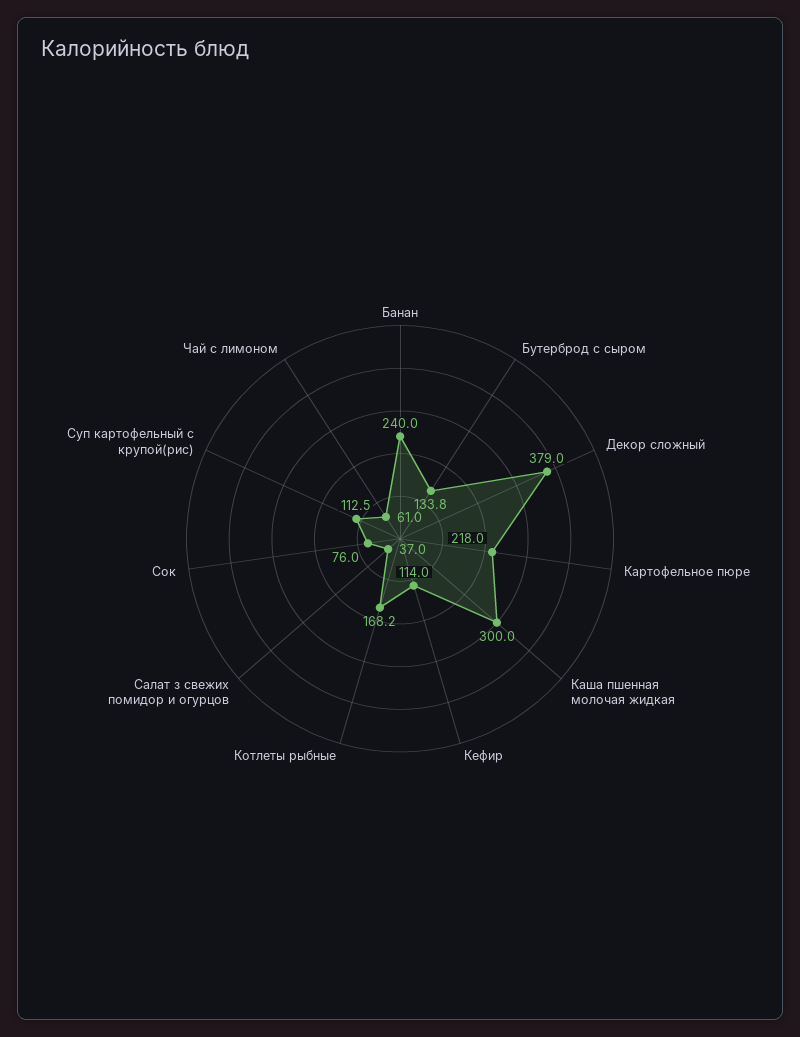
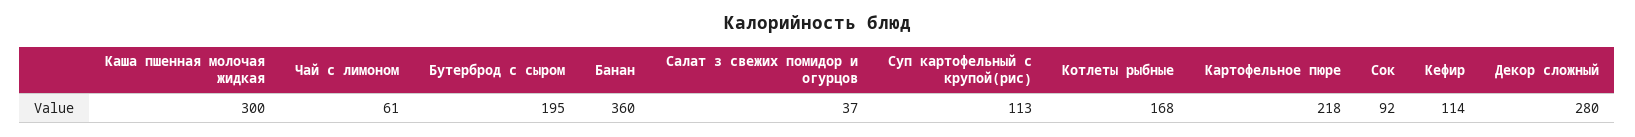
  {
-   "Банан": 240,
+   "Банан": 360,
-   "Бутерброд с сыром": 133.8,
+   "Бутерброд с сыром": 195,
-   "Декор сложный": 379,
+   "Декор сложный": 280,
    "Картофельное пюре": 218,
    "Каша пшенная молочая жидкая": 300,
    "Кефир": 114,
    "Котлеты рыбные": 168.2,
    "Салат з свежих помидор и огурцов": 37,
-   "Сок": 76,
+   "Сок": 92,
    "Суп картофельный с крупой(рис)": 112.5,
    "Чай с лимоном": 61
  }

